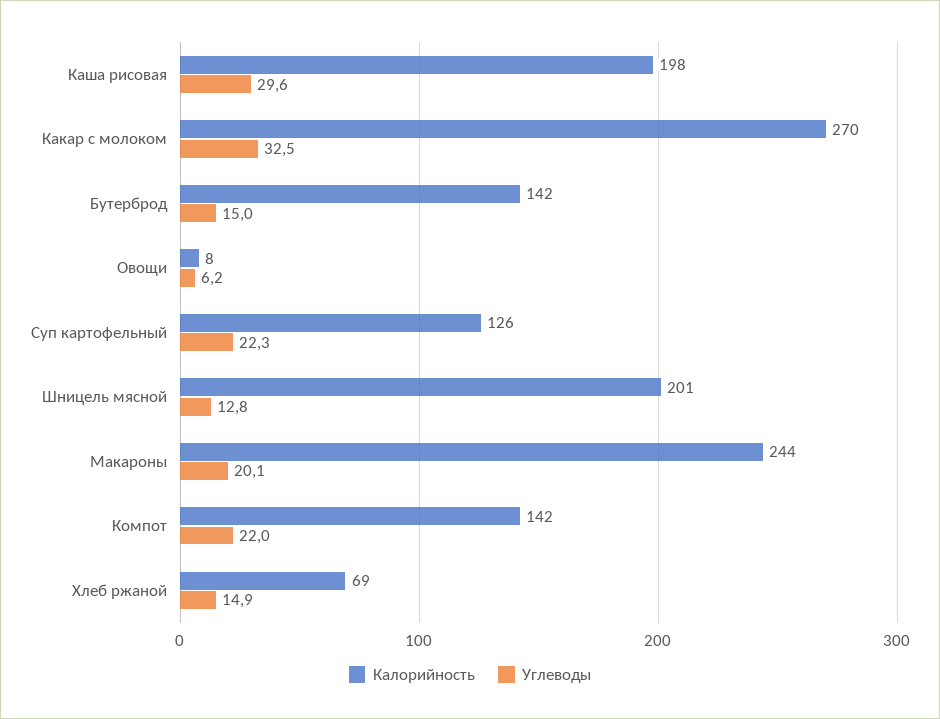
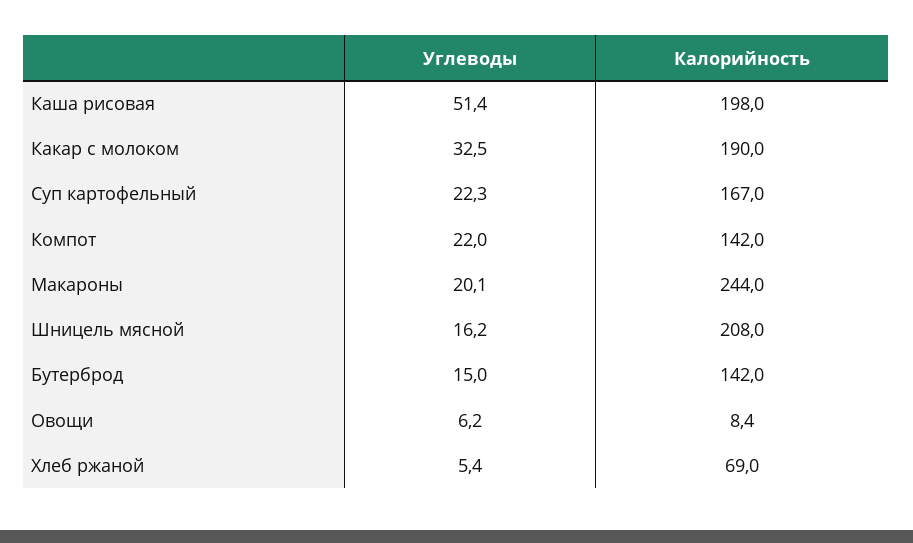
  {
    "Калорийность": {
      "Каша рисовая": 198,
-     "Какар с молоком": 270,
+     "Какар с молоком": 190,
      "Бутерброд": 142,
      "Овощи": 8.4,
-     "Суп картофельный": 126,
+     "Суп картофельный": 167,
-     "Шницель мясной": 201,
+     "Шницель мясной": 208,
      "Макароны": 244,
      "Компот": 142,
      "Хлеб ржаной": 69
    },
    "Углеводы": {
-     "Каша рисовая": 29.6,
+     "Каша рисовая": 51.4,
      "Какар с молоком": 32.5,
      "Бутерброд": 15,
      "Овощи": 6.2,
      "Суп картофельный": 22.3,
-     "Шницель мясной": 12.8,
+     "Шницель мясной": 16.2,
      "Макароны": 20.1,
      "Компот": 22,
-     "Хлеб ржаной": 14.9
+     "Хлеб ржаной": 5.4
    }
  }

